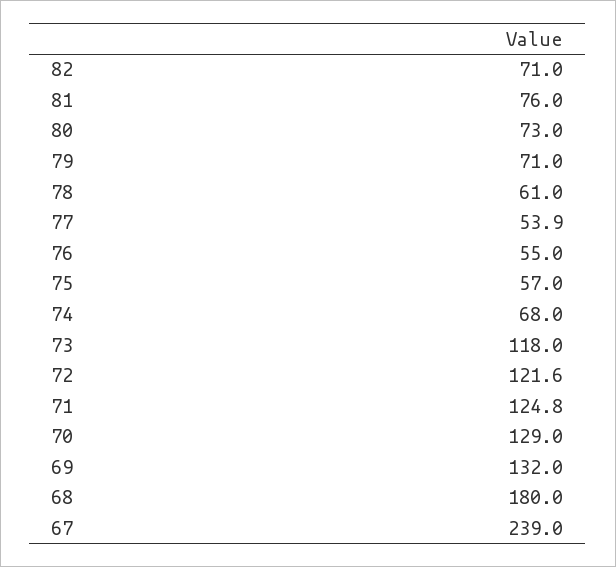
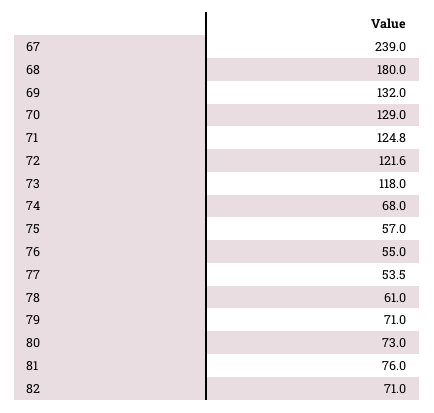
  {
    "82": 71,
    "81": 76,
    "80": 73,
    "79": 71,
    "78": 61,
-   "77": 53.9,
+   "77": 53.5,
    "76": 55,
    "75": 57,
    "74": 68,
    "73": 118,
    "72": 121.6,
    "71": 124.8,
    "70": 129,
    "69": 132,
    "68": 180,
    "67": 239
  }

